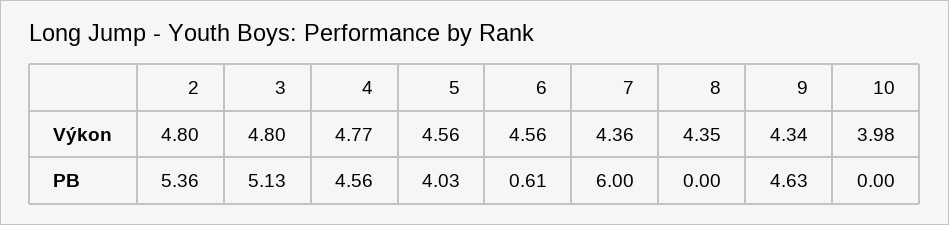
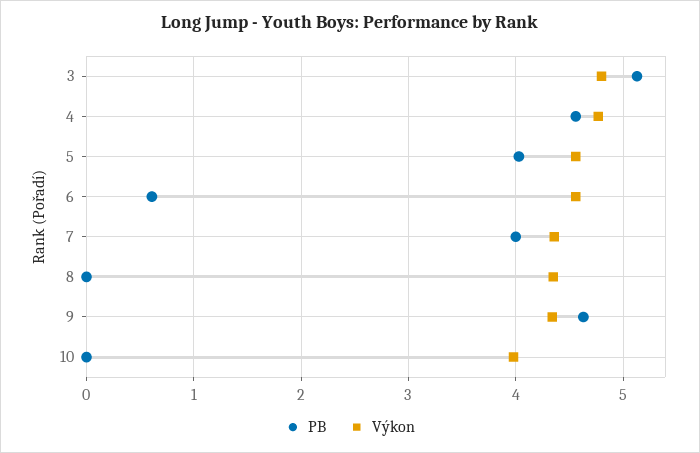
  {
    "Výkon": {
-     "2": 4.8,
      "3": 4.8,
      "4": 4.77,
      "5": 4.56,
      "6": 4.56,
      "7": 4.36,
      "8": 4.35,
      "9": 4.34,
      "10": 3.98
    },
    "PB": {
-     "2": 5.36,
      "3": 5.13,
      "4": 4.56,
      "5": 4.03,
      "6": 0.61,
-     "7": 6,
+     "7": 4,
      "8": 0,
      "9": 4.63,
      "10": 0
    }
  }

